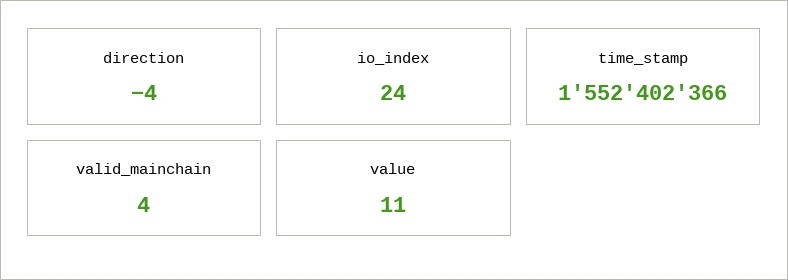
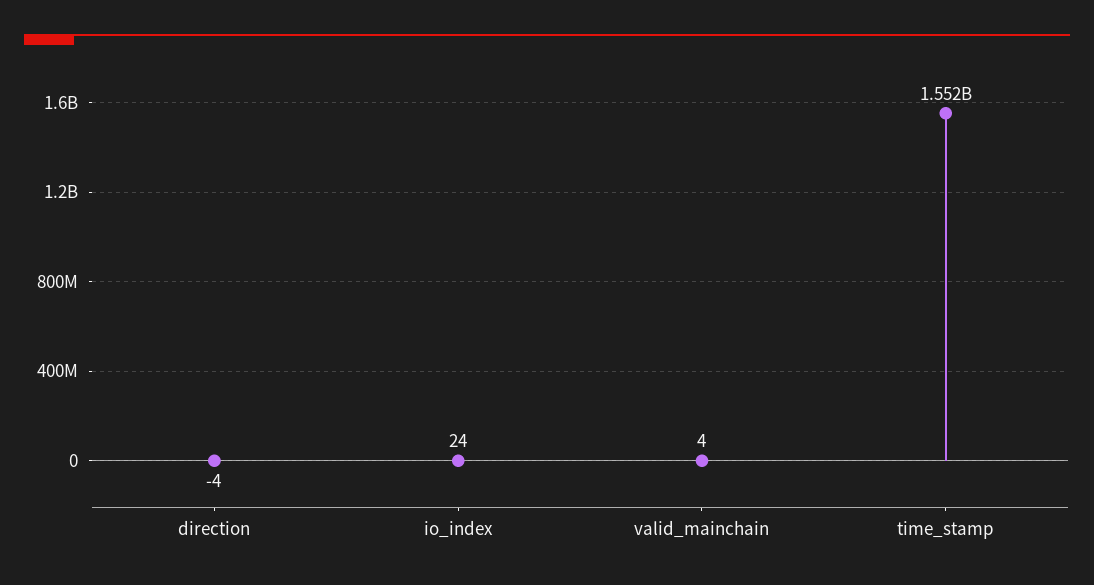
  {
    "direction": -4,
    "io_index": 24,
    "time_stamp": 1552402366,
-   "valid_mainchain": 4,
+   "valid_mainchain": 4
-   "value": 11
  }

